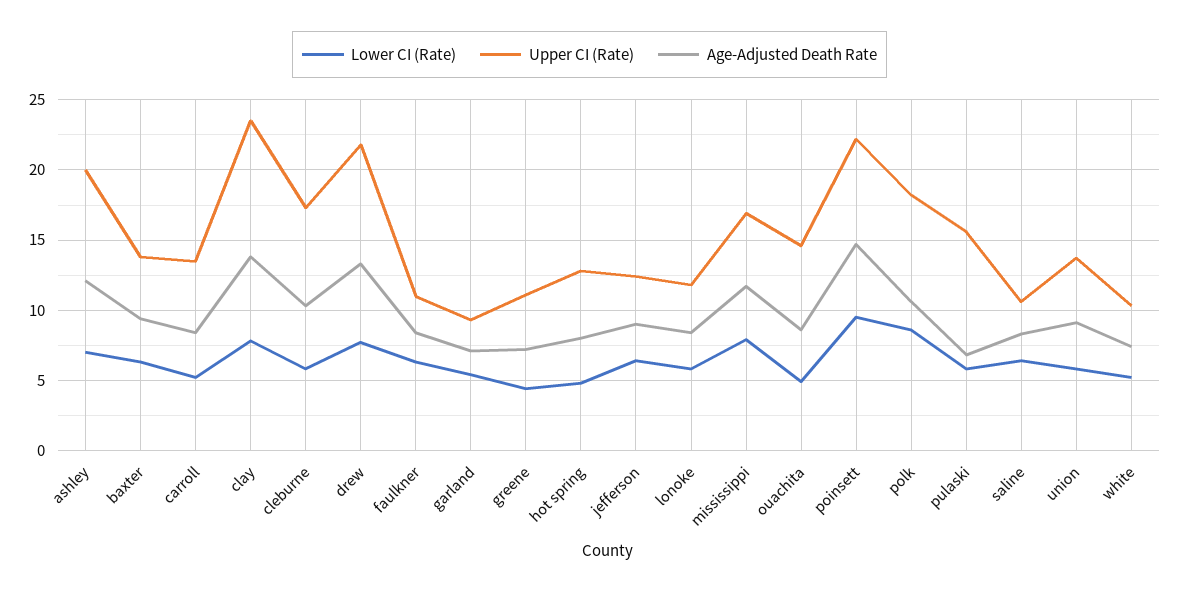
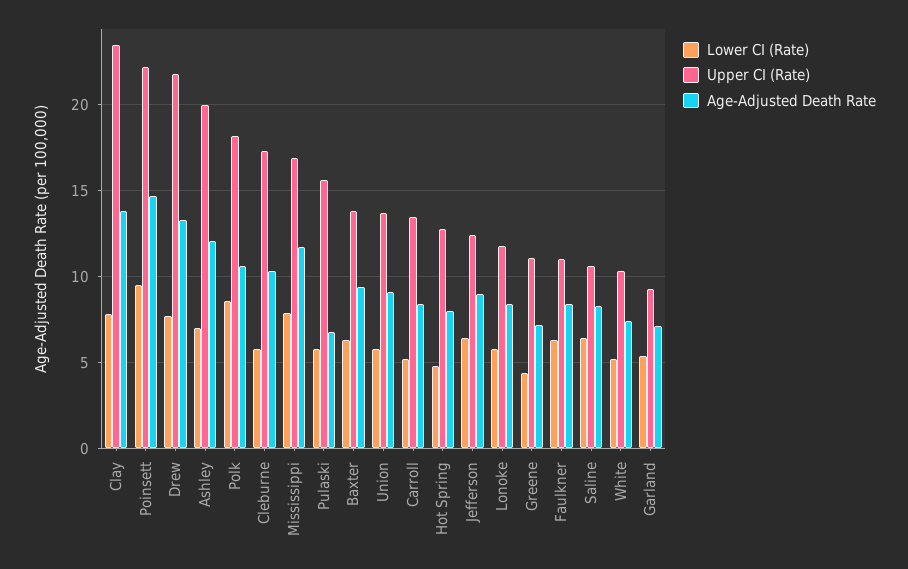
  {
    "Lower CI (Rate)": {
      "ashley": 7,
      "baxter": 6.5,
      "carroll": 5,
      "clay": 8,
      "cleburne": 6,
      "drew": 7.5,
      "faulkner": 6.5,
      "garland": 5.5,
      "greene": 4.5,
      "hot spring": 5,
      "jefferson": 6.5,
      "lonoke": 6,
      "mississippi": 8,
-     "ouachita": 5,
      "poinsett": 9.5,
      "polk": 8.5,
      "pulaski": 6,
      "saline": 6.5,
      "union": 6,
      "white": 5
    },
    "Upper CI (Rate)": {
      "ashley": 20,
      "baxter": 14,
      "carroll": 13.5,
      "clay": 23.5,
      "cleburne": 17.5,
      "drew": 22,
      "faulkner": 11,
      "garland": 9.5,
      "greene": 11,
      "hot spring": 13,
      "jefferson": 12.5,
      "lonoke": 12,
      "mississippi": 17,
-     "ouachita": 14.5,
      "poinsett": 22,
      "polk": 18,
      "pulaski": 15.5,
      "saline": 10.5,
      "union": 13.5,
      "white": 10.5
    },
    "Age-Adjusted Death Rate": {
      "ashley": 12,
      "baxter": 9.5,
      "carroll": 8.5,
      "clay": 14,
      "cleburne": 10.5,
      "drew": 13.5,
      "faulkner": 8.5,
      "garland": 7,
      "greene": 7,
      "hot spring": 8,
      "jefferson": 9,
      "lonoke": 8.5,
      "mississippi": 11.5,
-     "ouachita": 8.5,
      "poinsett": 14.5,
      "polk": 10.5,
      "pulaski": 7,
      "saline": 8.5,
      "union": 9,
      "white": 7.5
    }
  }

